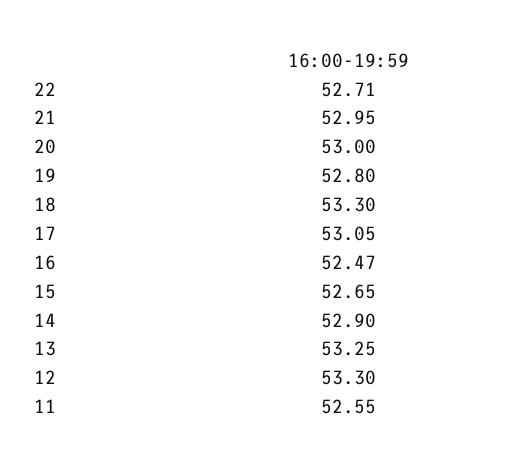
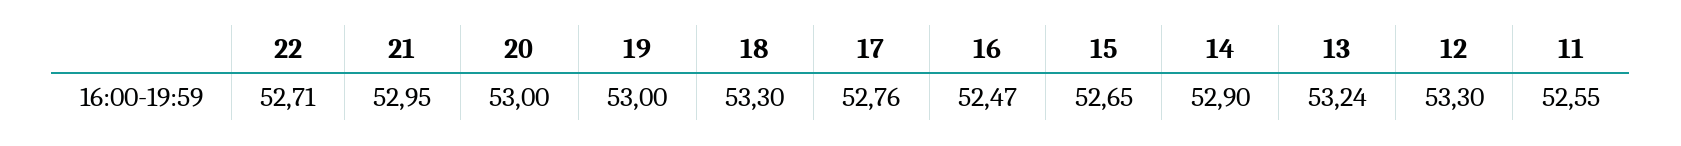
  {
    "22": 52.71,
    "21": 52.95,
    "20": 53,
-   "19": 52.8,
+   "19": 53,
    "18": 53.3,
-   "17": 53.05,
+   "17": 52.76,
    "16": 52.47,
    "15": 52.65,
    "14": 52.9,
-   "13": 53.25,
+   "13": 53.24,
    "12": 53.3,
    "11": 52.55
  }

